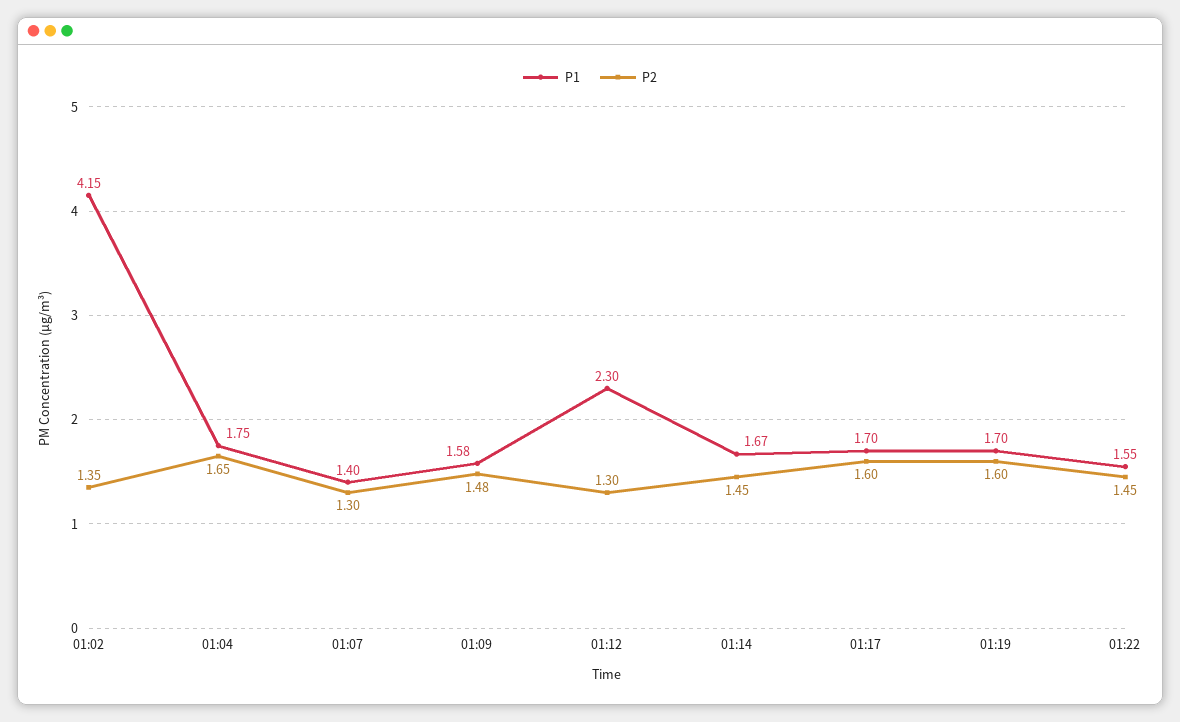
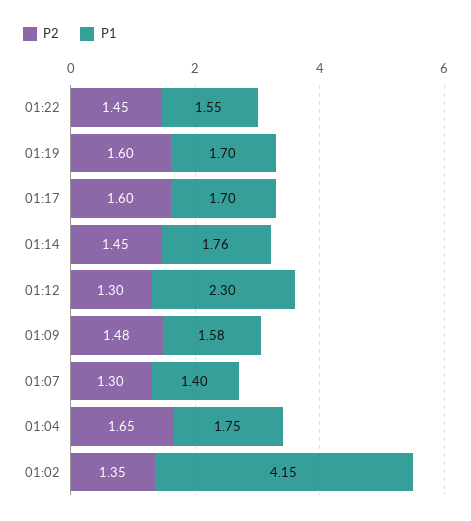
  {
    "P1": {
      "01:02": 4.15,
      "01:04": 1.75,
      "01:07": 1.4,
      "01:09": 1.58,
      "01:12": 2.3,
-     "01:14": 1.67,
+     "01:14": 1.76,
      "01:17": 1.7,
      "01:19": 1.7,
      "01:22": 1.55
    },
    "P2": {
      "01:02": 1.35,
      "01:04": 1.65,
      "01:07": 1.3,
      "01:09": 1.48,
      "01:12": 1.3,
      "01:14": 1.45,
      "01:17": 1.6,
      "01:19": 1.6,
      "01:22": 1.45
    }
  }

